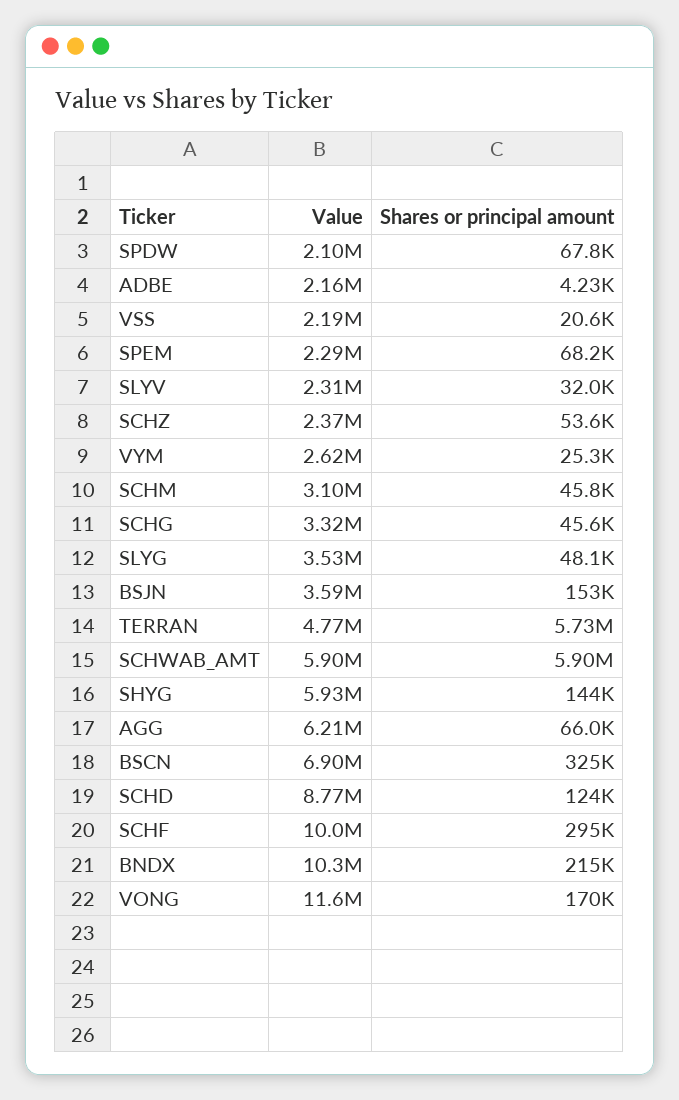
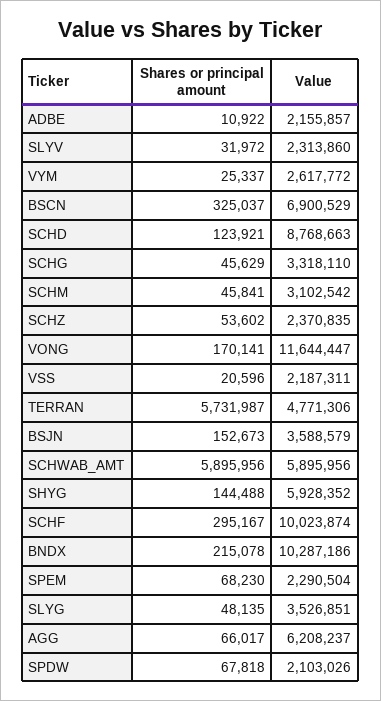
  {
    "Value": {
      "SPDW": 2103026,
      "ADBE": 2155857,
      "VSS": 2187311,
      "SPEM": 2290504,
      "SLYV": 2313860,
      "SCHZ": 2370835,
      "VYM": 2617772,
      "SCHM": 3102542,
      "SCHG": 3318110,
      "SLYG": 3526851,
      "BSJN": 3588579,
      "TERRAN": 4771306,
      "SCHWAB_AMT": 5895956,
      "SHYG": 5928352,
      "AGG": 6208237,
      "BSCN": 6900529,
      "SCHD": 8768663,
      "SCHF": 10023874,
      "BNDX": 10287186,
      "VONG": 11644447
    },
    "Shares or principal amount": {
      "SPDW": 67818,
-     "ADBE": 4230,
+     "ADBE": 10922,
      "VSS": 20596,
      "SPEM": 68230,
      "SLYV": 31972,
      "SCHZ": 53602,
      "VYM": 25337,
      "SCHM": 45841,
      "SCHG": 45629,
      "SLYG": 48135,
      "BSJN": 152673,
      "TERRAN": 5731987,
      "SCHWAB_AMT": 5895956,
      "SHYG": 144488,
      "AGG": 66017,
      "BSCN": 325037,
      "SCHD": 123921,
      "SCHF": 295167,
      "BNDX": 215078,
      "VONG": 170141
    }
  }

